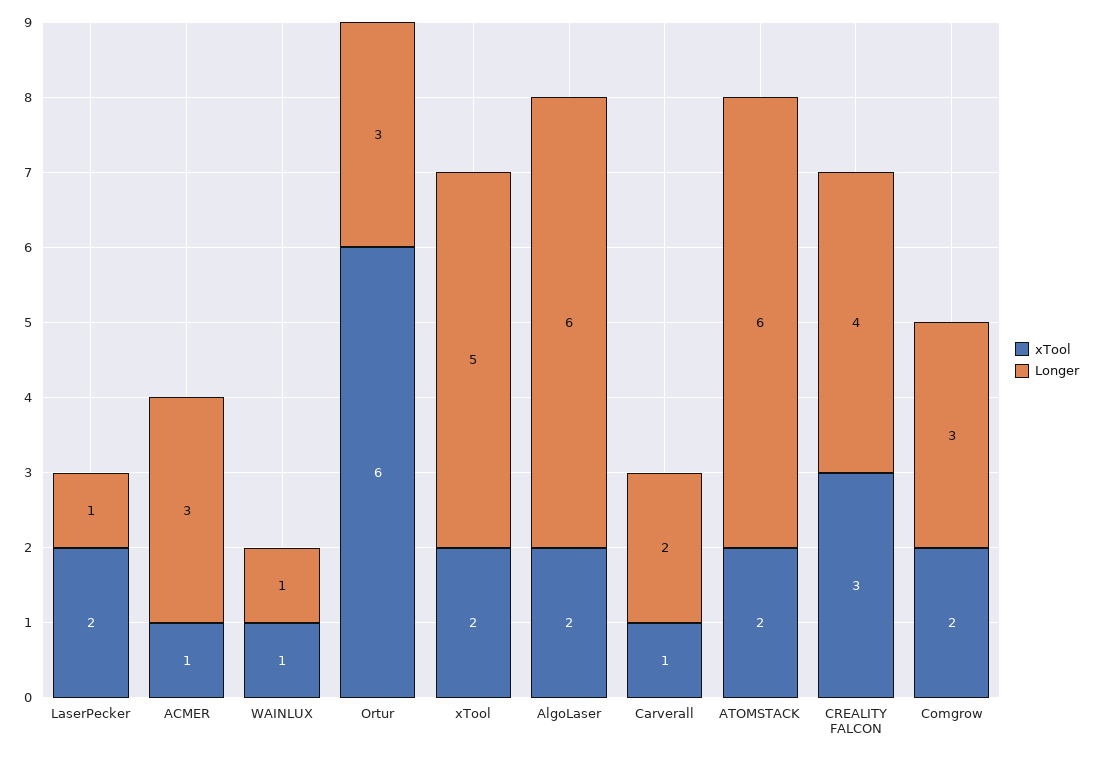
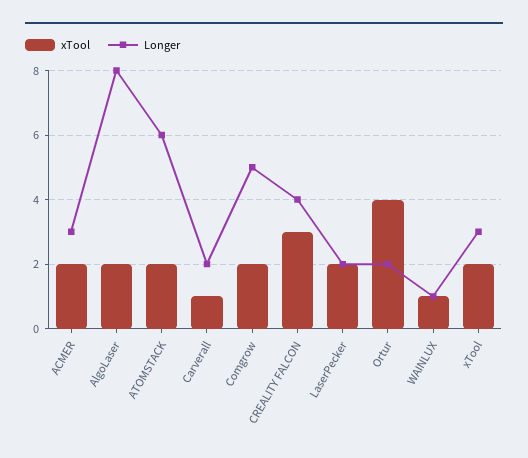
  {
    "xTool": {
      "LaserPecker": 2,
-     "ACMER": 1,
+     "ACMER": 2,
      "WAINLUX": 1,
-     "Ortur": 6,
+     "Ortur": 4,
      "xTool": 2,
      "AlgoLaser": 2,
      "Carverall": 1,
      "ATOMSTACK": 2,
      "CREALITY FALCON": 3,
      "Comgrow": 2
    },
    "Longer": {
-     "LaserPecker": 1,
+     "LaserPecker": 2,
      "ACMER": 3,
      "WAINLUX": 1,
-     "Ortur": 3,
+     "Ortur": 2,
-     "xTool": 5,
+     "xTool": 3,
-     "AlgoLaser": 6,
+     "AlgoLaser": 8,
      "Carverall": 2,
      "ATOMSTACK": 6,
      "CREALITY FALCON": 4,
-     "Comgrow": 3
+     "Comgrow": 5
    }
  }

